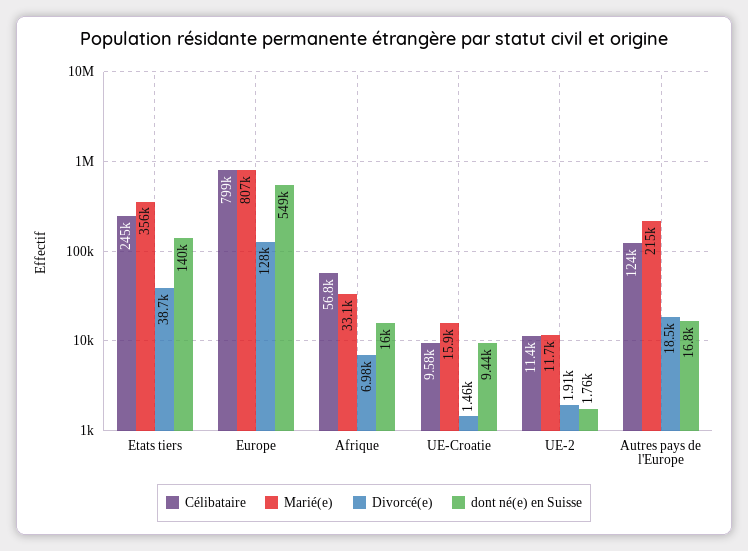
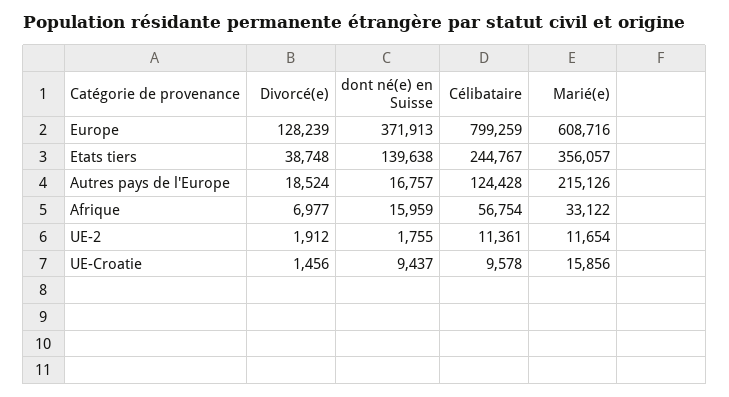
  {
    "Célibataire": {
      "Etats tiers": 244767,
      "Europe": 799259,
      "Afrique": 56754,
      "UE-Croatie": 9578,
      "UE-2": 11361,
      "Autres pays de l'Europe": 124428
    },
    "Marié(e)": {
      "Etats tiers": 356057,
-     "Europe": 807000,
+     "Europe": 608716,
      "Afrique": 33122,
      "UE-Croatie": 15856,
      "UE-2": 11654,
      "Autres pays de l'Europe": 215126
    },
    "Divorcé(e)": {
      "Etats tiers": 38748,
      "Europe": 128239,
      "Afrique": 6977,
      "UE-Croatie": 1456,
      "UE-2": 1912,
      "Autres pays de l'Europe": 18524
    },
    "dont né(e) en Suisse": {
      "Etats tiers": 139638,
-     "Europe": 549000,
+     "Europe": 371913,
      "Afrique": 15959,
      "UE-Croatie": 9437,
      "UE-2": 1755,
      "Autres pays de l'Europe": 16757
    }
  }

